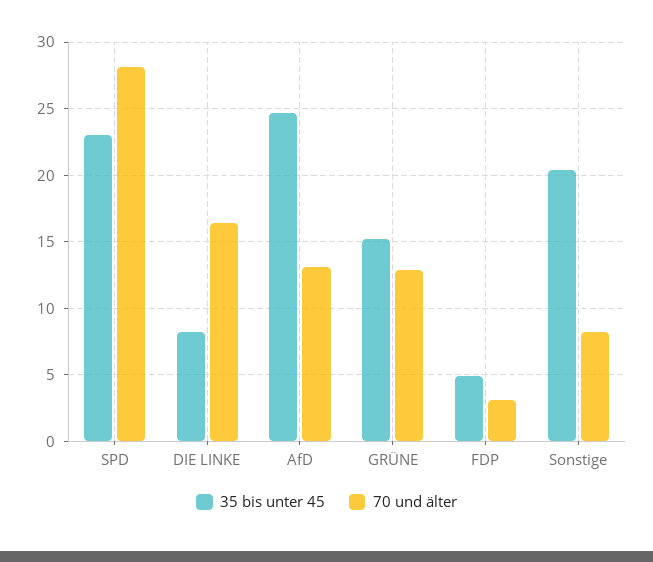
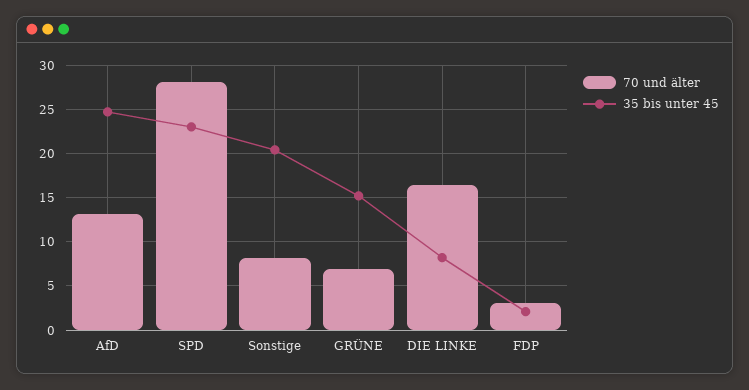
  {
    "35 bis unter 45": {
      "SPD": 23,
      "DIE LINKE": 8,
      "AfD": 24.5,
      "GRÜNE": 15,
-     "FDP": 5,
+     "FDP": 2,
      "Sonstige": 20.5
    },
    "70 und älter": {
      "SPD": 28,
      "DIE LINKE": 16.5,
      "AfD": 13,
-     "GRÜNE": 13,
+     "GRÜNE": 7,
      "FDP": 3,
      "Sonstige": 8
    }
  }

